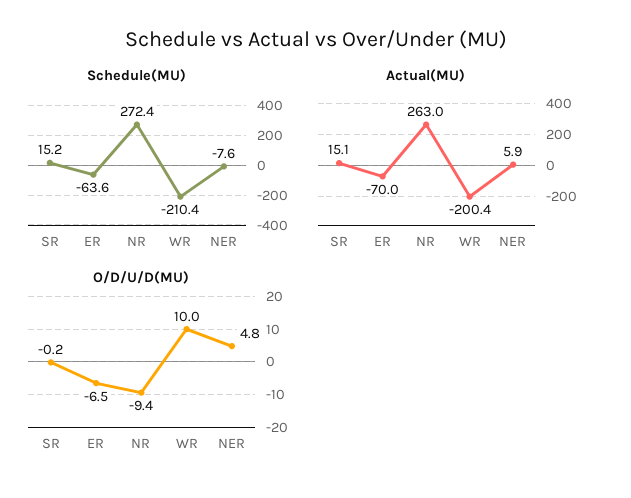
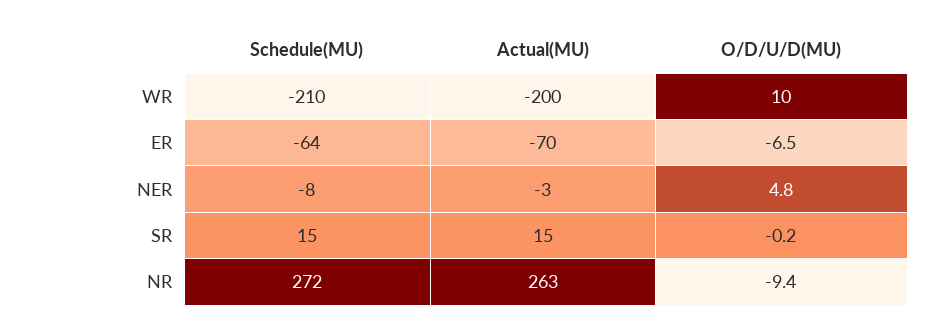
  {
    "Schedule(MU)": {
      "SR": 15.2,
      "ER": -63.6,
      "NR": 272.4,
      "WR": -210.4,
      "NER": -7.6
    },
    "Actual(MU)": {
      "SR": 15.1,
      "ER": -70,
      "NR": 263,
      "WR": -200.4,
-     "NER": 5.9
+     "NER": -3
    },
    "O/D/U/D(MU)": {
      "SR": -0.2,
      "ER": -6.5,
      "NR": -9.4,
      "WR": 10,
      "NER": 4.8
    }
  }

